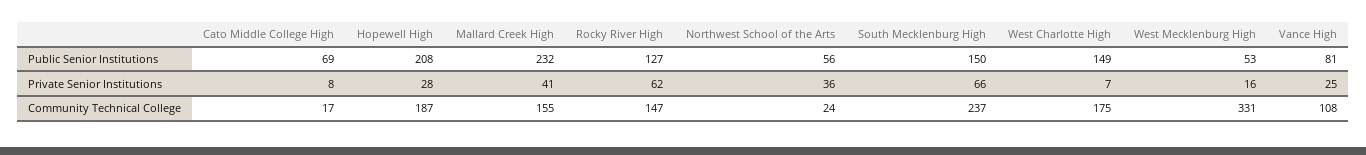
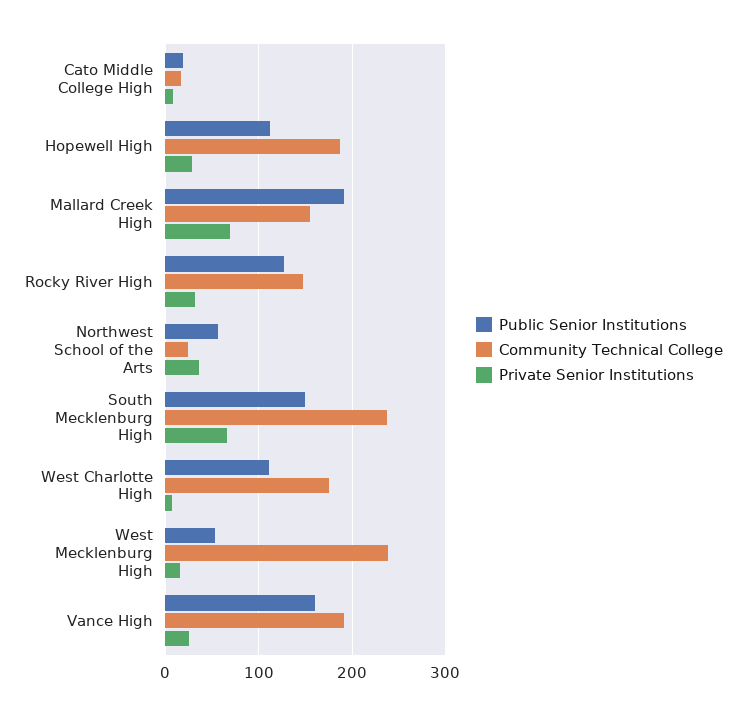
  {
    "Public Senior Institutions": {
-     "Cato Middle College High": 69,
+     "Cato Middle College High": 20,
-     "Hopewell High": 208,
+     "Hopewell High": 110,
-     "Mallard Creek High": 232,
+     "Mallard Creek High": 190,
      "Rocky River High": 127,
      "Northwest School of the Arts": 56,
      "South Mecklenburg High": 150,
-     "West Charlotte High": 149,
+     "West Charlotte High": 110,
      "West Mecklenburg High": 53,
-     "Vance High": 81
+     "Vance High": 160
    },
    "Private Senior Institutions": {
      "Cato Middle College High": 8,
      "Hopewell High": 28,
-     "Mallard Creek High": 41,
+     "Mallard Creek High": 70,
-     "Rocky River High": 62,
+     "Rocky River High": 30,
      "Northwest School of the Arts": 36,
      "South Mecklenburg High": 66,
      "West Charlotte High": 7,
      "West Mecklenburg High": 16,
      "Vance High": 25
    },
    "Community Technical College": {
      "Cato Middle College High": 17,
      "Hopewell High": 187,
      "Mallard Creek High": 155,
      "Rocky River High": 147,
      "Northwest School of the Arts": 24,
      "South Mecklenburg High": 237,
      "West Charlotte High": 175,
-     "West Mecklenburg High": 331,
+     "West Mecklenburg High": 240,
-     "Vance High": 108
+     "Vance High": 190
    }
  }

